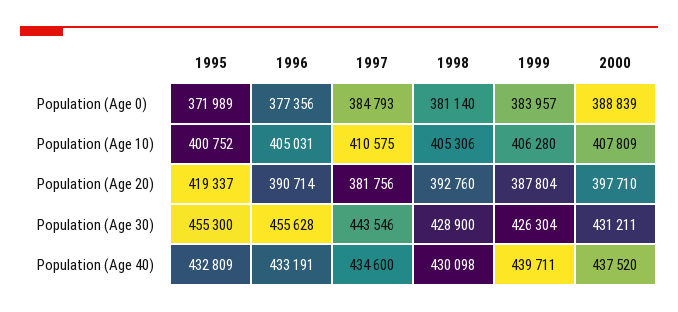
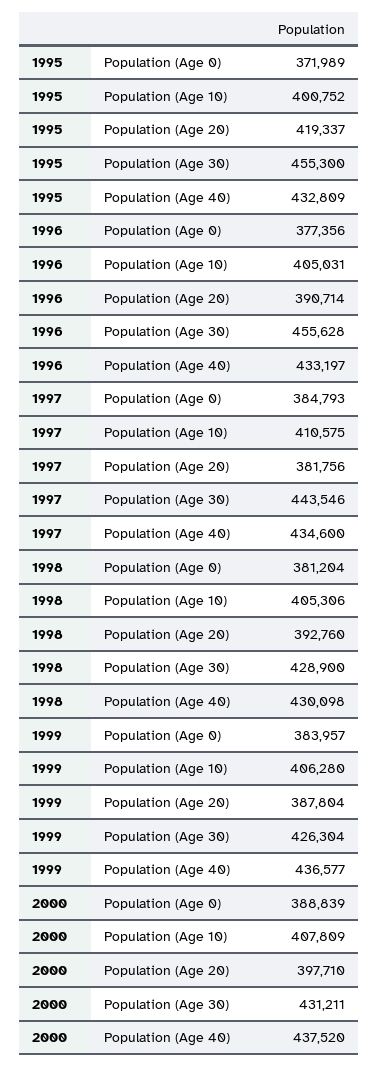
  {
    "1995": {
      "Population (Age 0)": 371989,
      "Population (Age 10)": 400752,
      "Population (Age 20)": 419337,
      "Population (Age 30)": 455300,
      "Population (Age 40)": 432809
    },
    "1996": {
      "Population (Age 0)": 377356,
      "Population (Age 10)": 405031,
      "Population (Age 20)": 390714,
      "Population (Age 30)": 455628,
-     "Population (Age 40)": 433191
+     "Population (Age 40)": 433197
    },
    "1997": {
      "Population (Age 0)": 384793,
      "Population (Age 10)": 410575,
      "Population (Age 20)": 381756,
      "Population (Age 30)": 443546,
      "Population (Age 40)": 434600
    },
    "1998": {
-     "Population (Age 0)": 381140,
+     "Population (Age 0)": 381204,
      "Population (Age 10)": 405306,
      "Population (Age 20)": 392760,
      "Population (Age 30)": 428900,
      "Population (Age 40)": 430098
    },
    "1999": {
      "Population (Age 0)": 383957,
      "Population (Age 10)": 406280,
      "Population (Age 20)": 387804,
      "Population (Age 30)": 426304,
-     "Population (Age 40)": 439711
+     "Population (Age 40)": 436577
    },
    "2000": {
      "Population (Age 0)": 388839,
      "Population (Age 10)": 407809,
      "Population (Age 20)": 397710,
      "Population (Age 30)": 431211,
      "Population (Age 40)": 437520
    }
  }

